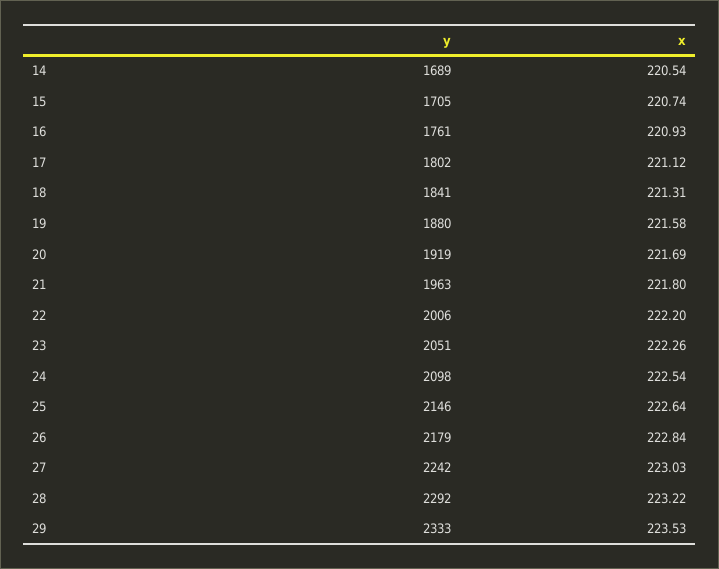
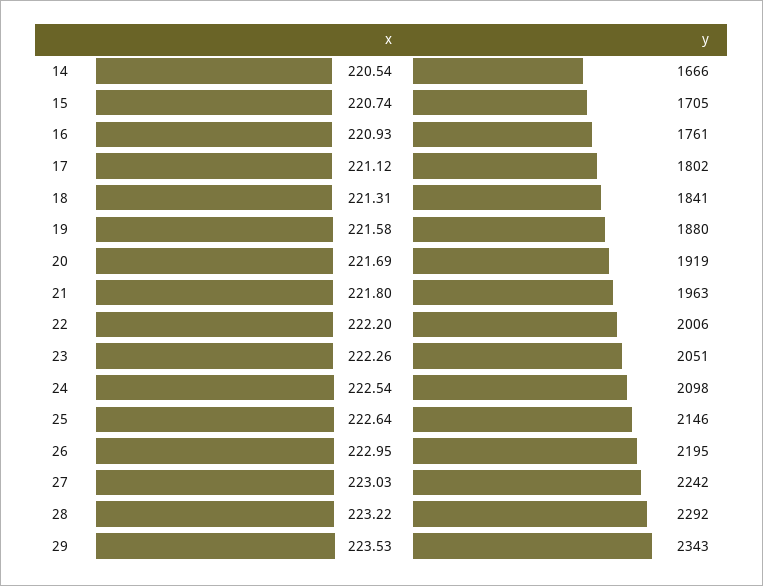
  {
    "y": {
-     "14": 1689,
+     "14": 1666,
      "15": 1705,
      "16": 1761,
      "17": 1802,
      "18": 1841,
      "19": 1880,
      "20": 1919,
      "21": 1963,
      "22": 2006,
      "23": 2051,
      "24": 2098,
      "25": 2146,
-     "26": 2179,
+     "26": 2195,
      "27": 2242,
      "28": 2292,
-     "29": 2333
+     "29": 2343
    },
    "x": {
      "14": 220.54,
      "15": 220.74,
      "16": 220.93,
      "17": 221.12,
      "18": 221.31,
      "19": 221.58,
      "20": 221.69,
      "21": 221.8,
      "22": 222.2,
      "23": 222.26,
      "24": 222.54,
      "25": 222.64,
-     "26": 222.84,
+     "26": 222.95,
      "27": 223.03,
      "28": 223.22,
      "29": 223.53
    }
  }

